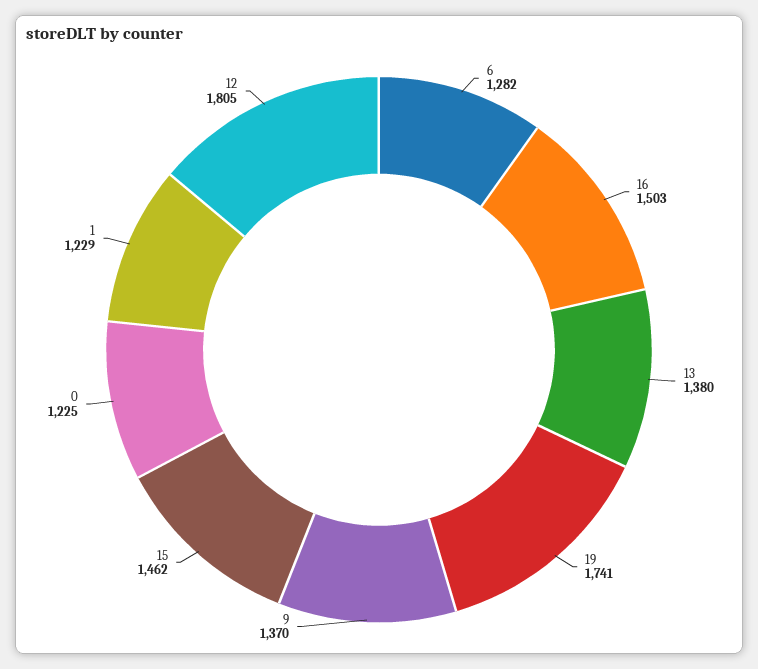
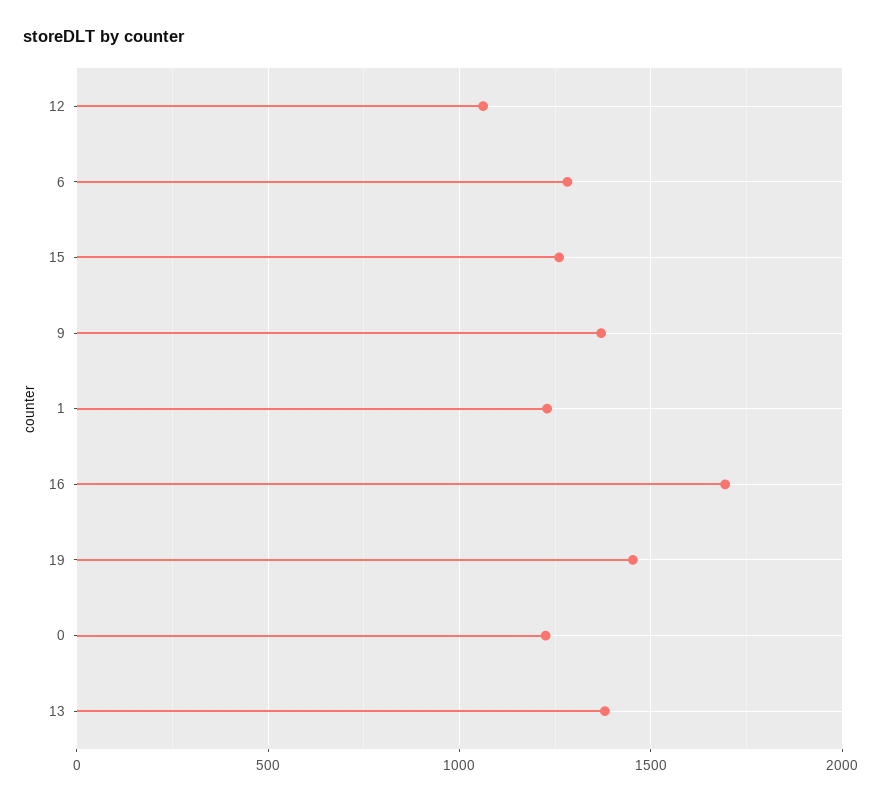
  {
    "6": 1282,
-   "16": 1503,
+   "16": 1700,
    "13": 1380,
-   "19": 1741,
+   "19": 1450,
    "9": 1370,
-   "15": 1462,
+   "15": 1250,
    "0": 1225,
    "1": 1229,
-   "12": 1805
+   "12": 1050
  }

